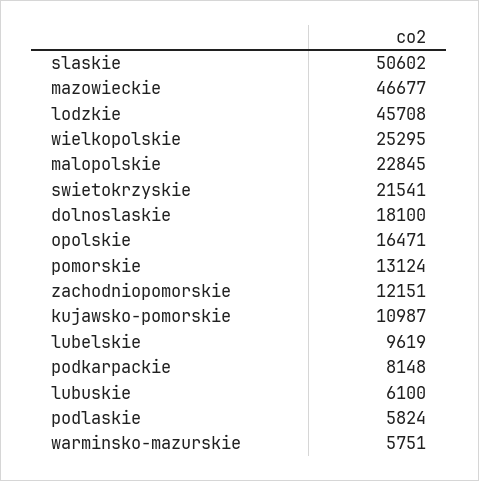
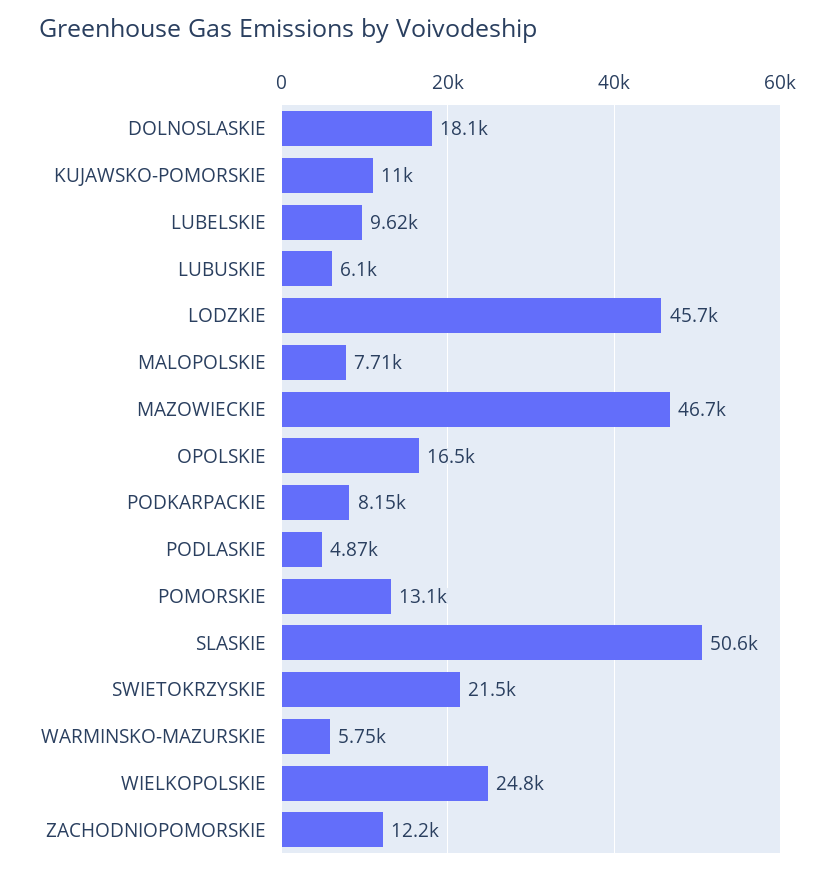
  {
    "slaskie": 50602,
    "mazowieckie": 46677,
    "lodzkie": 45708,
-   "wielkopolskie": 25295,
+   "wielkopolskie": 24800,
-   "malopolskie": 22845,
+   "malopolskie": 7710,
    "swietokrzyskie": 21541,
    "dolnoslaskie": 18100,
    "opolskie": 16471,
    "pomorskie": 13124,
    "zachodniopomorskie": 12151,
    "kujawsko-pomorskie": 10987,
    "lubelskie": 9619,
    "podkarpackie": 8148,
    "lubuskie": 6100,
-   "podlaskie": 5824,
+   "podlaskie": 4870,
    "warminsko-mazurskie": 5751
  }

